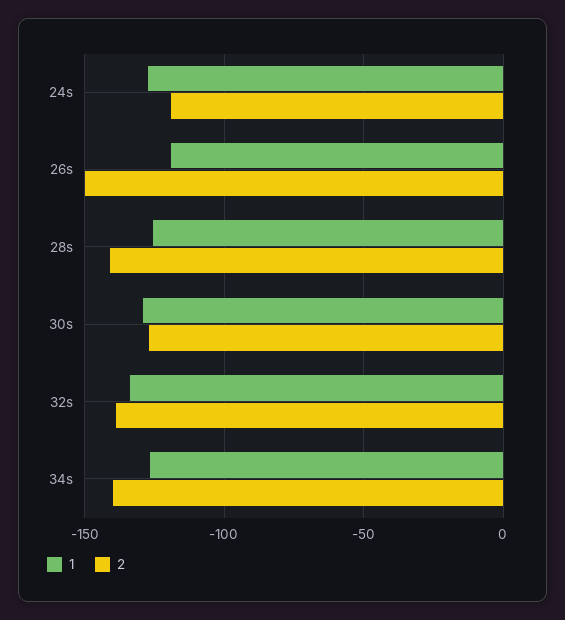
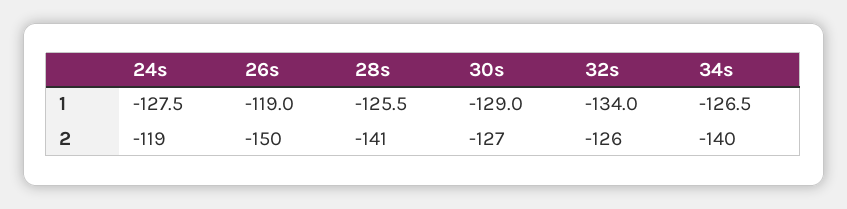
  {
    "1": {
      "24s": -127.5,
      "26s": -119,
      "28s": -125.5,
      "30s": -129,
      "32s": -134,
      "34s": -126.5
    },
    "2": {
      "24s": -119,
      "26s": -150,
      "28s": -141,
      "30s": -127,
-     "32s": -140,
+     "32s": -126,
      "34s": -140
    }
  }

